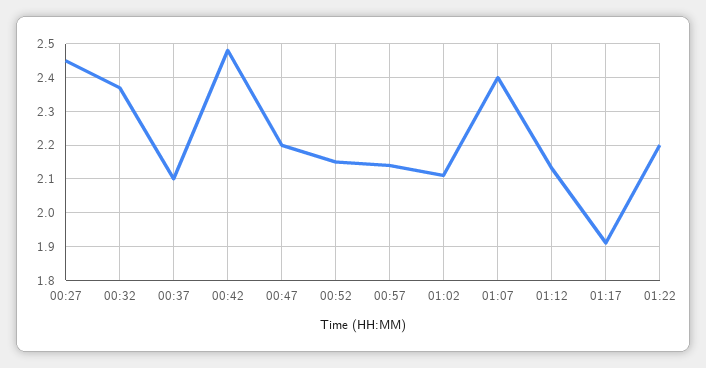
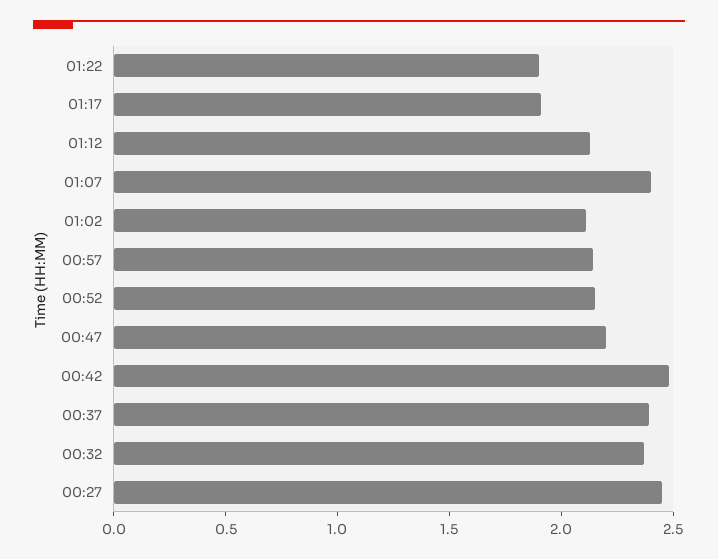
  {
    "00:27": 2.45,
    "00:32": 2.35,
-   "00:37": 2.1,
+   "00:37": 2.4,
    "00:42": 2.5,
    "00:47": 2.2,
    "00:52": 2.15,
    "00:57": 2.15,
    "01:02": 2.1,
    "01:07": 2.4,
    "01:12": 2.15,
    "01:17": 1.9,
-   "01:22": 2.2
+   "01:22": 1.9
  }

